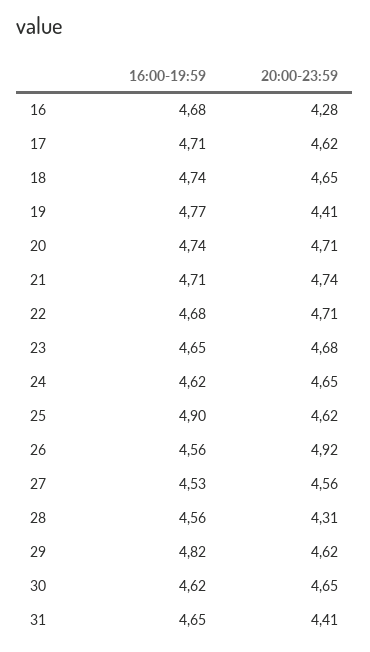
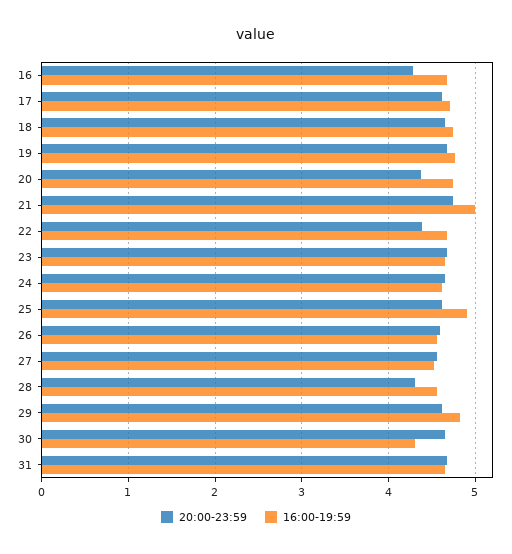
  {
    "16:00-19:59": {
      "16": 4.68,
      "17": 4.71,
      "18": 4.74,
      "19": 4.77,
      "20": 4.74,
-     "21": 4.71,
+     "21": 5,
      "22": 4.68,
      "23": 4.65,
      "24": 4.62,
      "25": 4.9,
      "26": 4.56,
      "27": 4.53,
      "28": 4.56,
      "29": 4.82,
-     "30": 4.62,
+     "30": 4.3,
      "31": 4.65
    },
    "20:00-23:59": {
      "16": 4.28,
      "17": 4.62,
      "18": 4.65,
-     "19": 4.41,
+     "19": 4.7,
-     "20": 4.71,
+     "20": 4.4,
      "21": 4.74,
-     "22": 4.71,
+     "22": 4.4,
      "23": 4.68,
      "24": 4.65,
      "25": 4.62,
-     "26": 4.92,
+     "26": 4.6,
      "27": 4.56,
      "28": 4.31,
      "29": 4.62,
      "30": 4.65,
-     "31": 4.41
+     "31": 4.7
    }
  }

